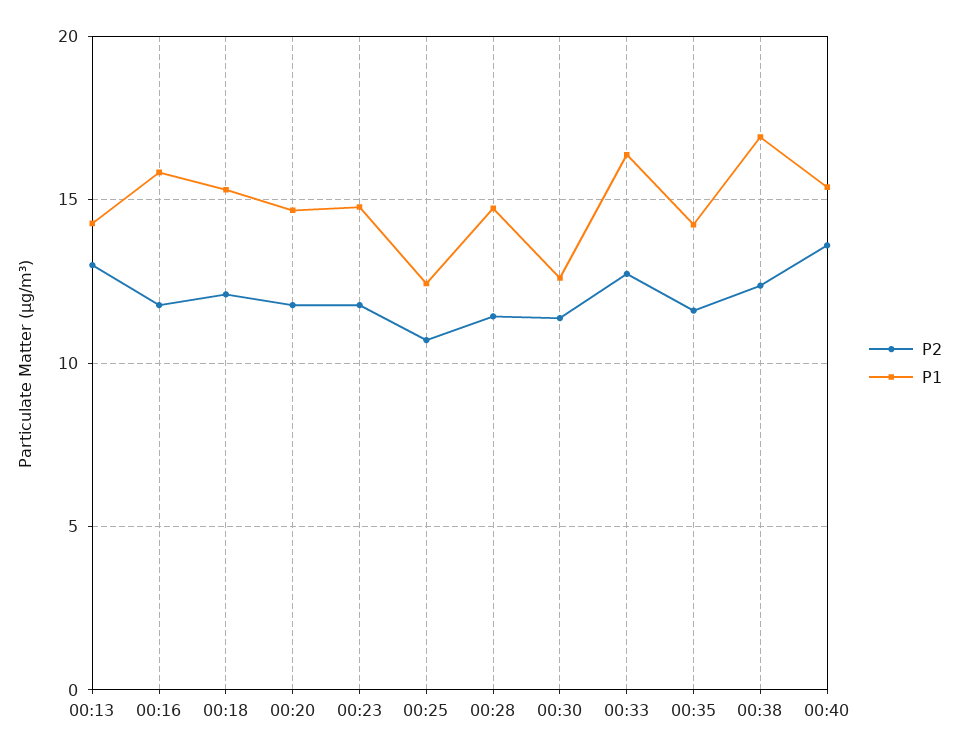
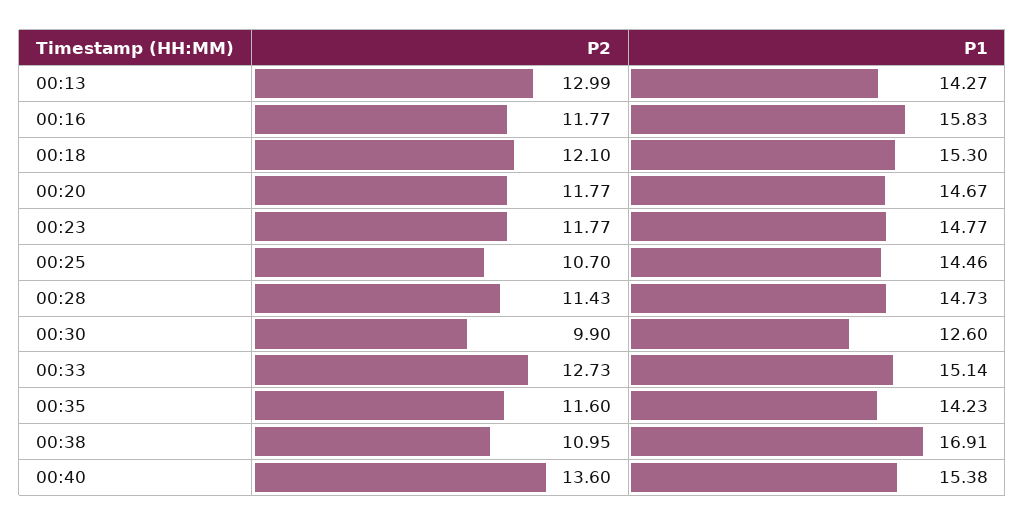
  {
    "P2": {
      "00:13": 12.99,
      "00:16": 11.77,
      "00:18": 12.1,
      "00:20": 11.77,
      "00:23": 11.77,
      "00:25": 10.7,
      "00:28": 11.43,
-     "00:30": 11.5,
+     "00:30": 9.9,
      "00:33": 12.73,
      "00:35": 11.6,
-     "00:38": 12.5,
+     "00:38": 10.95,
      "00:40": 13.6
    },
    "P1": {
      "00:13": 14.27,
      "00:16": 15.83,
      "00:18": 15.3,
      "00:20": 14.67,
      "00:23": 14.77,
-     "00:25": 12.5,
+     "00:25": 14.46,
      "00:28": 14.73,
      "00:30": 12.6,
-     "00:33": 16.5,
+     "00:33": 15.14,
      "00:35": 14.23,
      "00:38": 16.91,
      "00:40": 15.38
    }
  }

